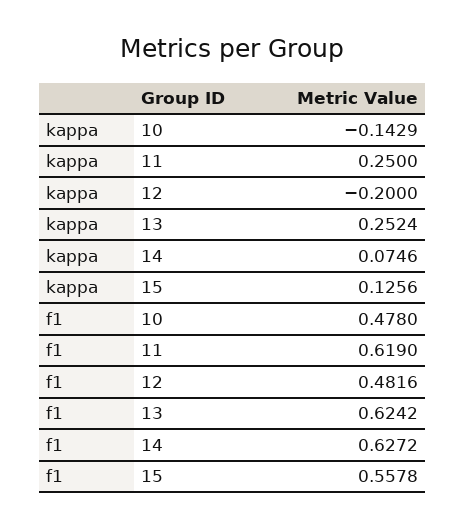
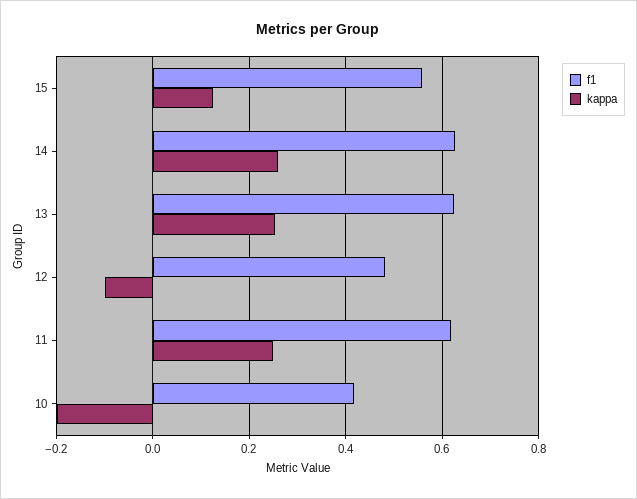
  {
    "kappa": {
-     "10": -0.1429,
+     "10": -0.2,
      "11": 0.25,
-     "12": -0.2,
+     "12": -0.1,
      "13": 0.2524,
-     "14": 0.0746,
+     "14": 0.26,
      "15": 0.1256
    },
    "f1": {
-     "10": 0.478,
+     "10": 0.42,
      "11": 0.619,
      "12": 0.4816,
      "13": 0.6242,
      "14": 0.6272,
      "15": 0.5578
    }
  }

